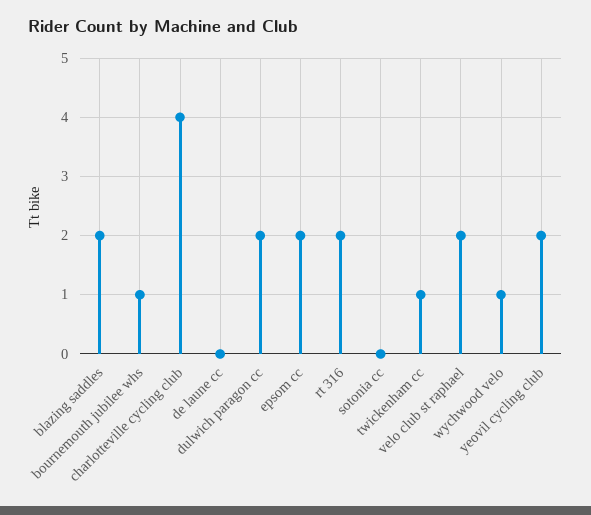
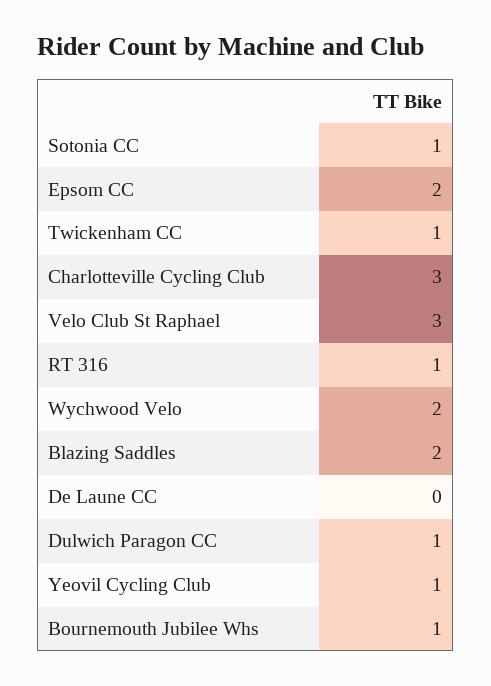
  {
    "blazing saddles": 2,
    "bournemouth jubilee whs": 1,
-   "charlotteville cycling club": 4,
+   "charlotteville cycling club": 3,
    "de laune cc": 0,
-   "dulwich paragon cc": 2,
+   "dulwich paragon cc": 1,
    "epsom cc": 2,
-   "rt 316": 2,
+   "rt 316": 1,
-   "sotonia cc": 0,
+   "sotonia cc": 1,
    "twickenham cc": 1,
-   "velo club st raphael": 2,
+   "velo club st raphael": 3,
-   "wychwood velo": 1,
+   "wychwood velo": 2,
-   "yeovil cycling club": 2
+   "yeovil cycling club": 1
  }

